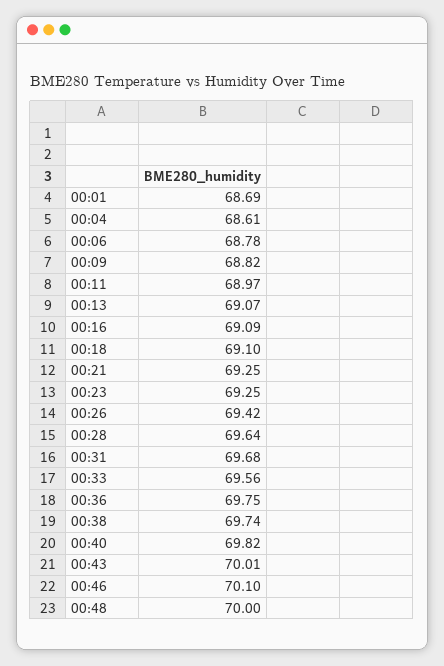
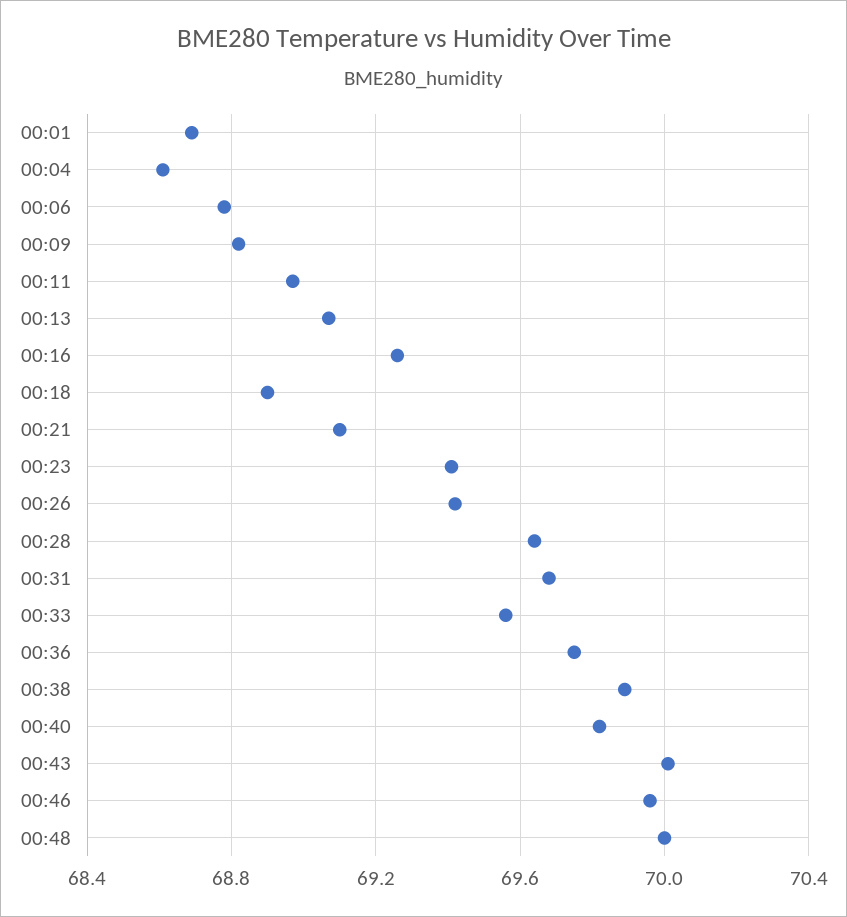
  {
    "00:01": 68.69,
    "00:04": 68.61,
    "00:06": 68.78,
    "00:09": 68.82,
    "00:11": 68.97,
    "00:13": 69.07,
-   "00:16": 69.09,
+   "00:16": 69.25,
-   "00:18": 69.1,
+   "00:18": 68.9,
-   "00:21": 69.25,
+   "00:21": 69.1,
-   "00:23": 69.25,
+   "00:23": 69.4,
    "00:26": 69.42,
    "00:28": 69.64,
    "00:31": 69.68,
    "00:33": 69.56,
    "00:36": 69.75,
-   "00:38": 69.74,
+   "00:38": 69.9,
    "00:40": 69.82,
    "00:43": 70.01,
-   "00:46": 70.1,
+   "00:46": 69.95,
    "00:48": 70
  }

